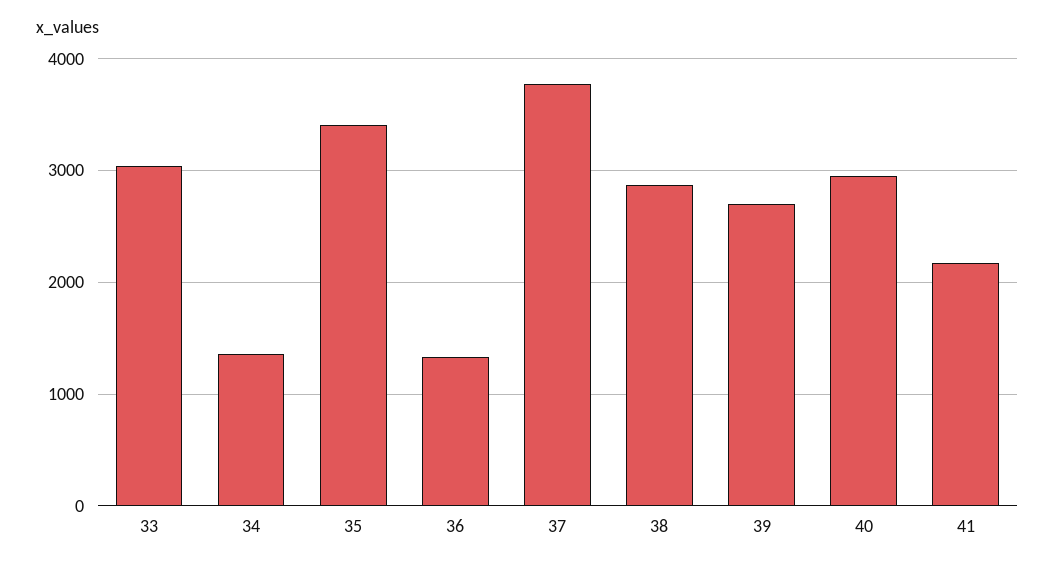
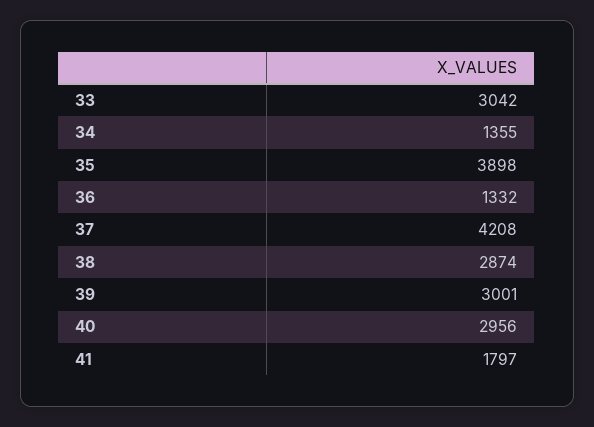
  {
    "33": 3042,
    "34": 1355,
-   "35": 3400,
+   "35": 3898,
    "36": 1332,
-   "37": 3800,
+   "37": 4208,
    "38": 2874,
-   "39": 2700,
+   "39": 3001,
    "40": 2956,
-   "41": 2200
+   "41": 1797
  }

